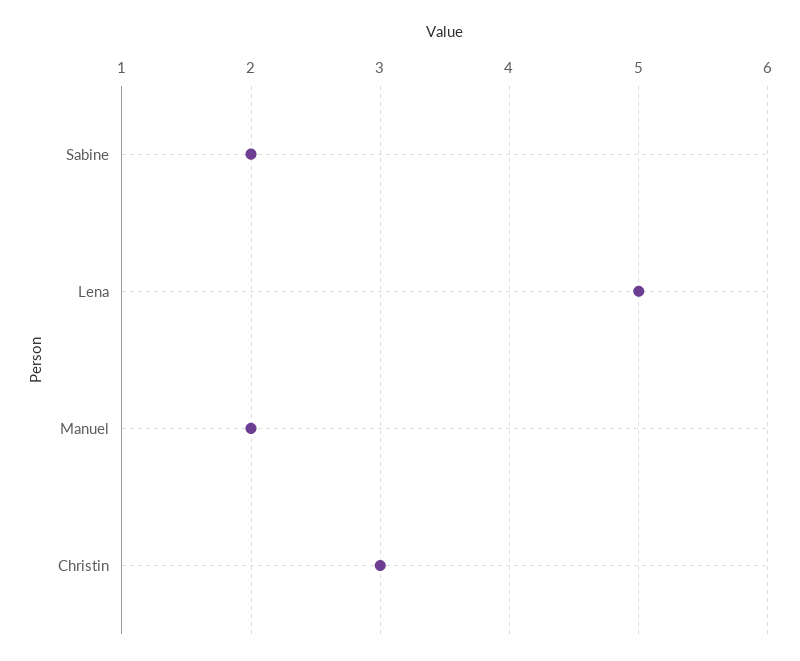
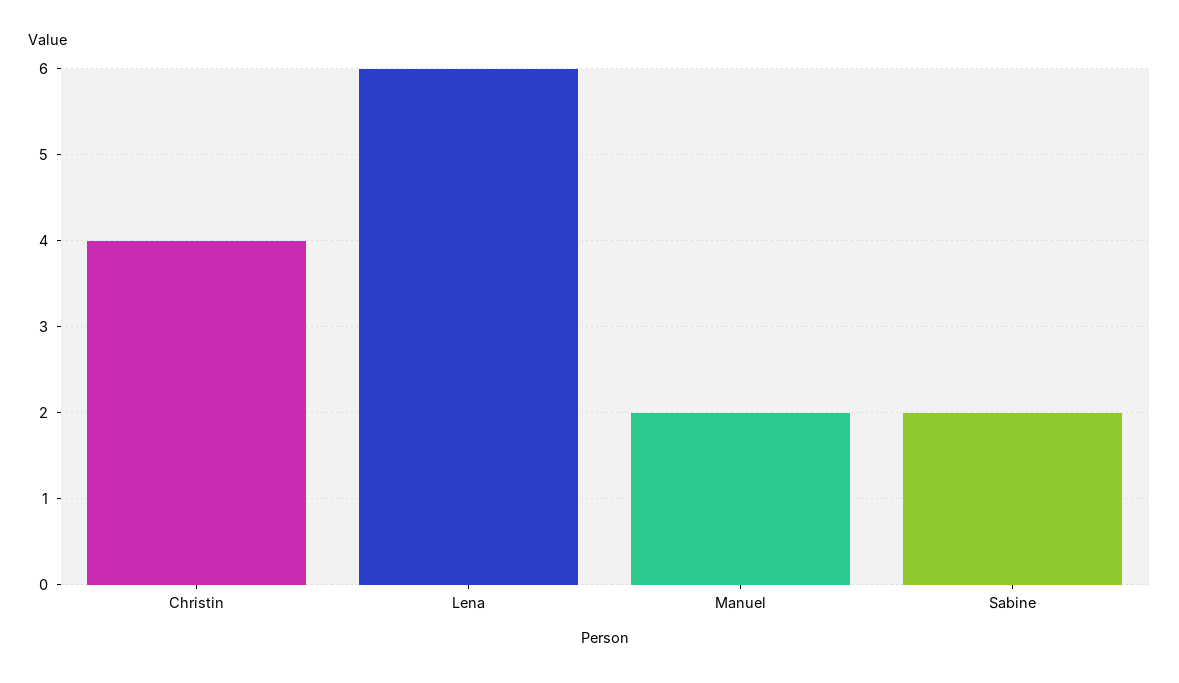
  {
    "Sabine": 2,
-   "Lena": 5,
+   "Lena": 6,
    "Manuel": 2,
-   "Christin": 3
+   "Christin": 4
  }

